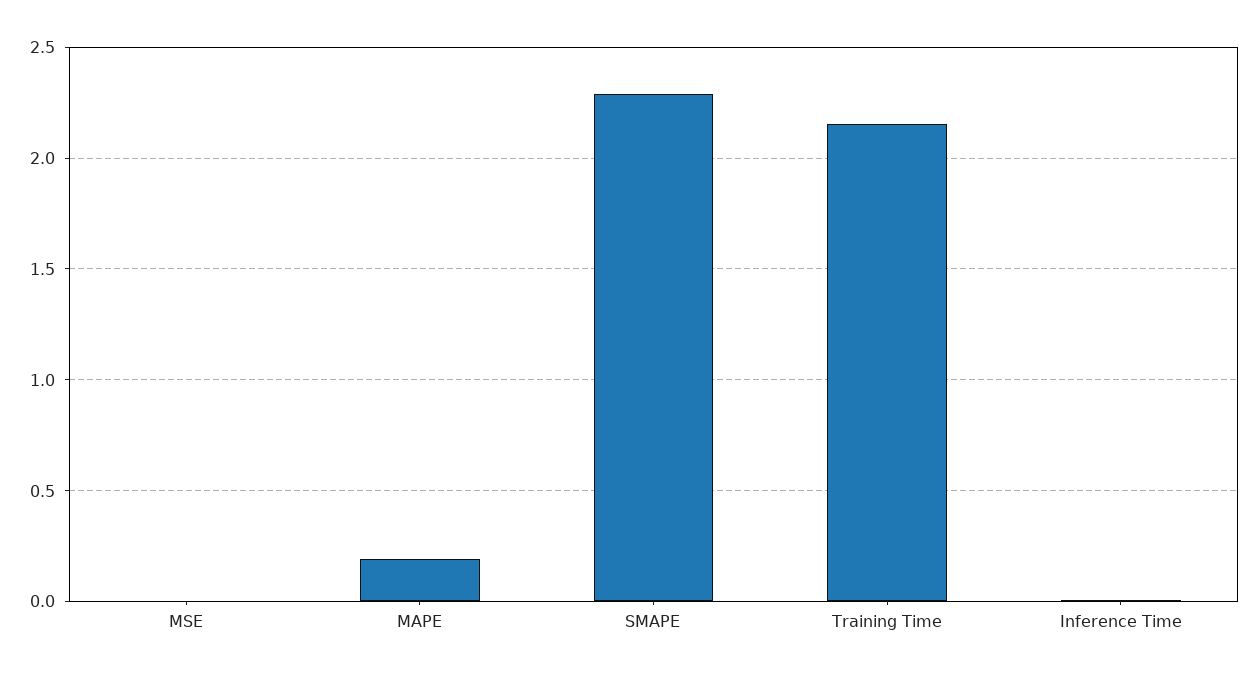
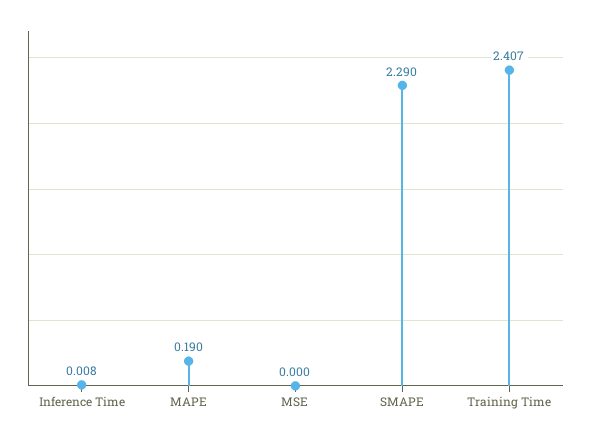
  {
    "MSE": 0,
    "MAPE": 0.19,
    "SMAPE": 2.29,
-   "Training Time": 2.15,
+   "Training Time": 2.407,
    "Inference Time": 0.008
  }

